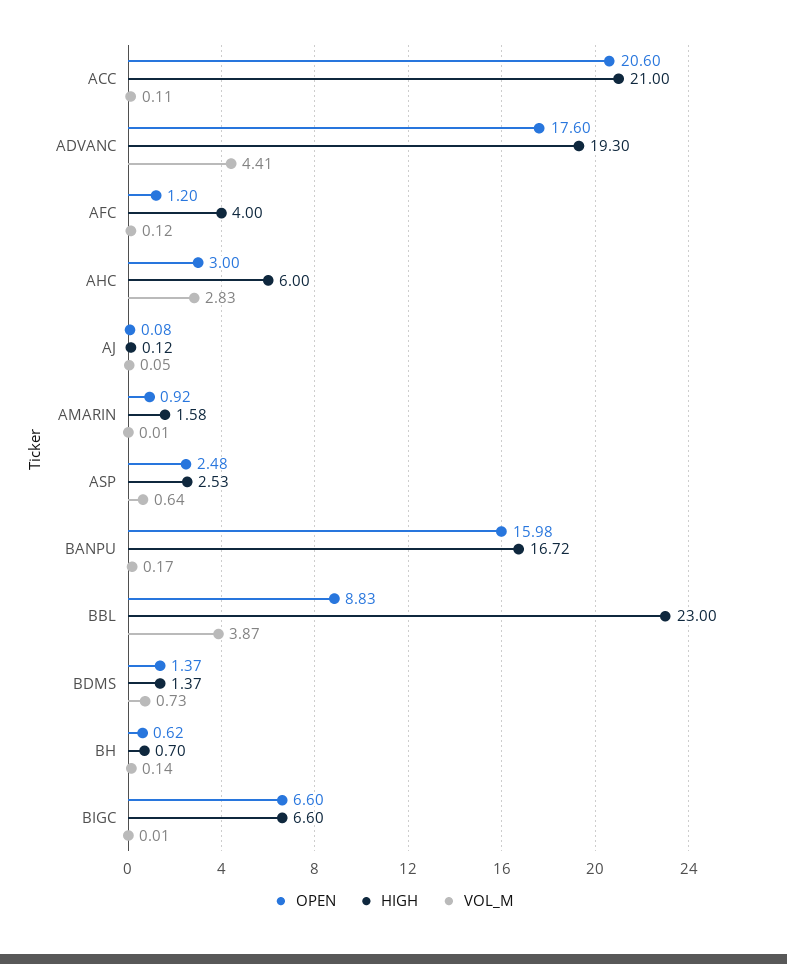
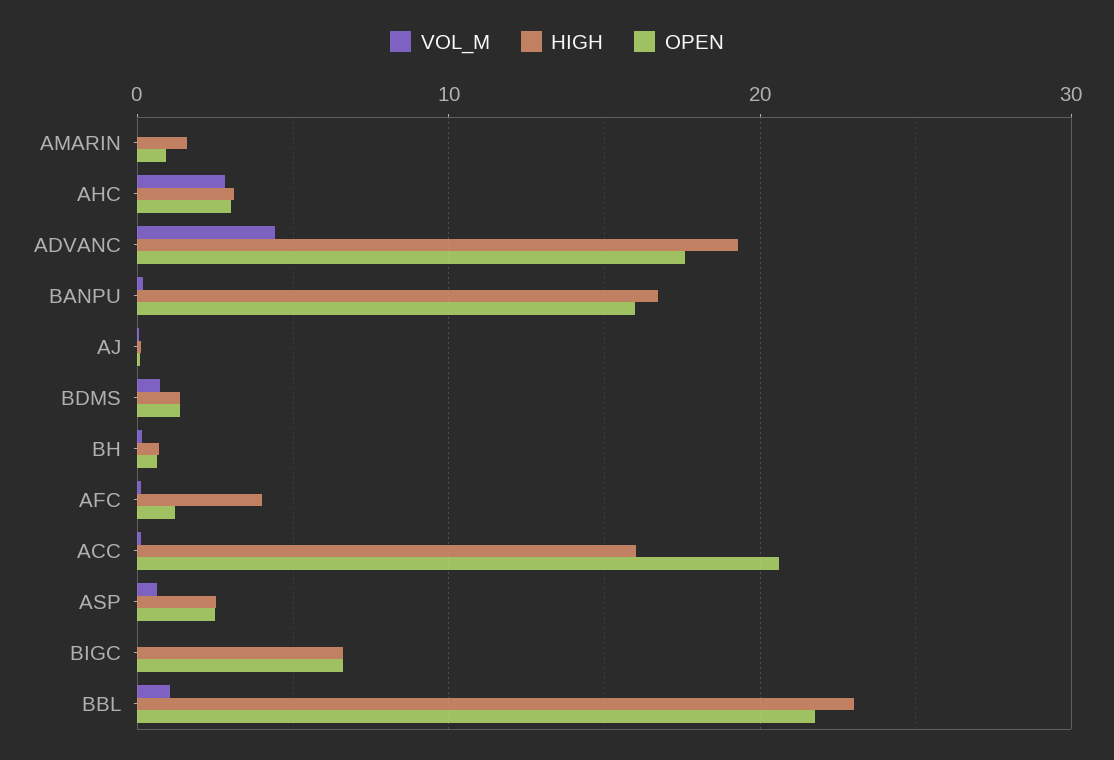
  {
    "OPEN": {
      "ACC": 20.6,
      "ADVANC": 17.6,
      "AFC": 1.2,
      "AHC": 3,
      "AJ": 0.08,
      "AMARIN": 0.92,
      "ASP": 2.48,
      "BANPU": 15.98,
-     "BBL": 8.83,
+     "BBL": 22,
      "BDMS": 1.37,
      "BH": 0.62,
      "BIGC": 6.6
    },
    "HIGH": {
-     "ACC": 21,
+     "ACC": 16,
      "ADVANC": 19.3,
      "AFC": 4,
-     "AHC": 6,
+     "AHC": 3,
      "AJ": 0.12,
      "AMARIN": 1.58,
      "ASP": 2.53,
      "BANPU": 16.72,
      "BBL": 23,
      "BDMS": 1.37,
      "BH": 0.7,
      "BIGC": 6.6
    },
    "VOL_M": {
      "ACC": 0.11,
      "ADVANC": 4.41,
      "AFC": 0.12,
      "AHC": 2.83,
      "AJ": 0.05,
      "AMARIN": 0.01,
      "ASP": 0.64,
      "BANPU": 0.17,
-     "BBL": 3.87,
+     "BBL": 1,
      "BDMS": 0.73,
      "BH": 0.14,
      "BIGC": 0.01
    }
  }

